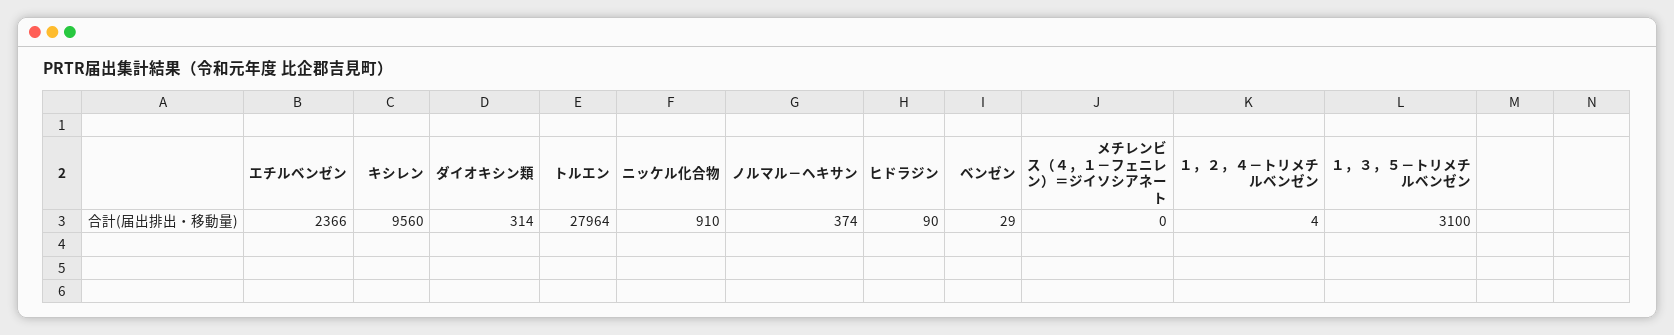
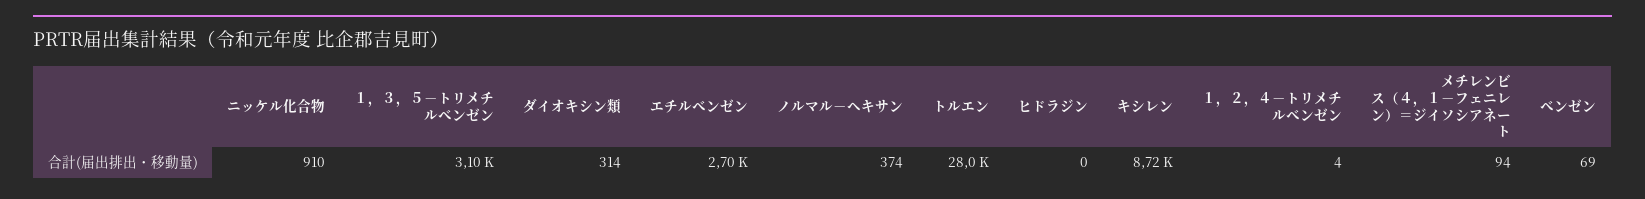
  {
-   "エチルベンゼン": 2366,
+   "エチルベンゼン": 2700,
-   "キシレン": 9560,
+   "キシレン": 8720,
    "ダイオキシン類": 314,
    "トルエン": 27964,
    "ニッケル化合物": 910,
    "ノルマル－ヘキサン": 374,
-   "ヒドラジン": 90,
+   "ヒドラジン": 0,
-   "ベンゼン": 29,
+   "ベンゼン": 69,
-   "メチレンビス（４，１－フェニレン）＝ジイソシアネート": 0,
+   "メチレンビス（４，１－フェニレン）＝ジイソシアネート": 94,
    "１，２，４－トリメチルベンゼン": 4,
    "１，３，５－トリメチルベンゼン": 3100
  }

